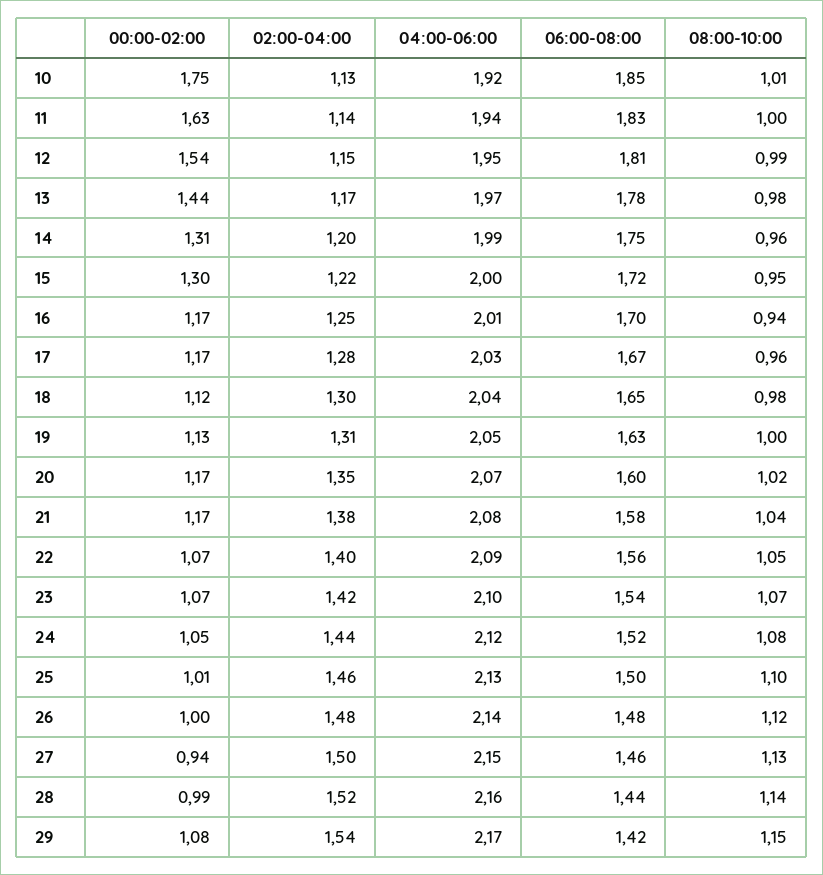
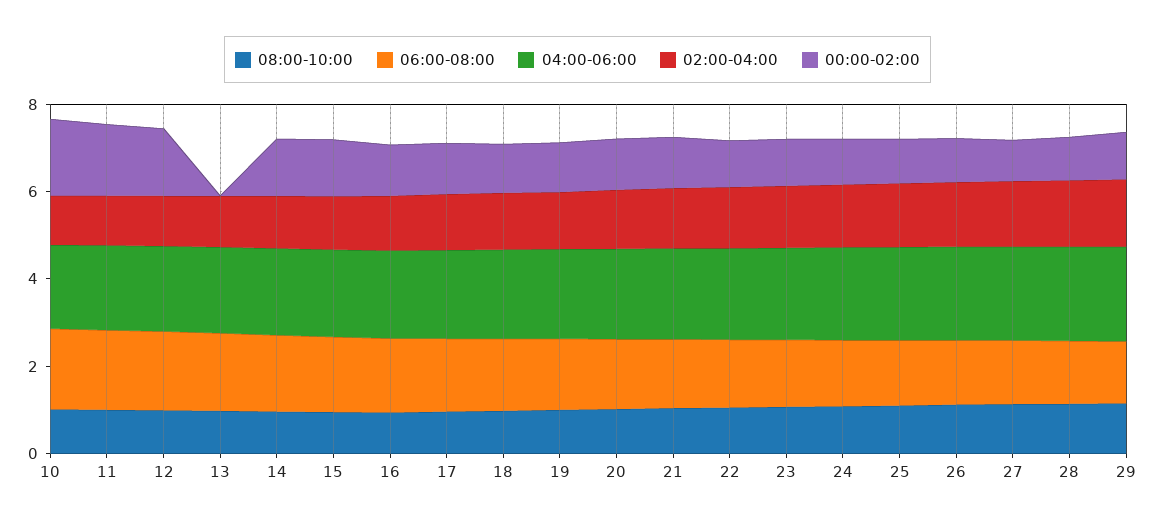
  {
    "00:00-02:00": {
      "10": 1.75,
      "11": 1.63,
      "12": 1.54,
-     "13": 1.44,
+     "13": 0,
      "14": 1.31,
      "15": 1.3,
      "16": 1.17,
      "17": 1.17,
      "18": 1.12,
      "19": 1.13,
      "20": 1.17,
      "21": 1.17,
      "22": 1.07,
      "23": 1.07,
      "24": 1.05,
      "25": 1.01,
      "26": 1,
      "27": 0.94,
      "28": 0.99,
      "29": 1.08
    },
    "02:00-04:00": {
      "10": 1.13,
      "11": 1.14,
      "12": 1.15,
      "13": 1.17,
      "14": 1.2,
      "15": 1.22,
      "16": 1.25,
      "17": 1.28,
      "18": 1.3,
      "19": 1.31,
      "20": 1.35,
      "21": 1.38,
      "22": 1.4,
      "23": 1.42,
      "24": 1.44,
      "25": 1.46,
      "26": 1.48,
      "27": 1.5,
      "28": 1.52,
      "29": 1.54
    },
    "04:00-06:00": {
      "10": 1.92,
      "11": 1.94,
      "12": 1.95,
      "13": 1.97,
      "14": 1.99,
      "15": 2,
      "16": 2.01,
      "17": 2.03,
      "18": 2.04,
      "19": 2.05,
      "20": 2.07,
      "21": 2.08,
      "22": 2.09,
      "23": 2.1,
      "24": 2.12,
      "25": 2.13,
      "26": 2.14,
      "27": 2.15,
      "28": 2.16,
      "29": 2.17
    },
    "06:00-08:00": {
      "10": 1.85,
      "11": 1.83,
      "12": 1.81,
      "13": 1.78,
      "14": 1.75,
      "15": 1.72,
      "16": 1.7,
      "17": 1.67,
      "18": 1.65,
      "19": 1.63,
      "20": 1.6,
      "21": 1.58,
      "22": 1.56,
      "23": 1.54,
      "24": 1.52,
      "25": 1.5,
      "26": 1.48,
      "27": 1.46,
      "28": 1.44,
      "29": 1.42
    },
    "08:00-10:00": {
      "10": 1.01,
      "11": 1,
      "12": 0.99,
      "13": 0.98,
      "14": 0.96,
      "15": 0.95,
      "16": 0.94,
      "17": 0.96,
      "18": 0.98,
      "19": 1,
      "20": 1.02,
      "21": 1.04,
      "22": 1.05,
      "23": 1.07,
      "24": 1.08,
      "25": 1.1,
      "26": 1.12,
      "27": 1.13,
      "28": 1.14,
      "29": 1.15
    }
  }

